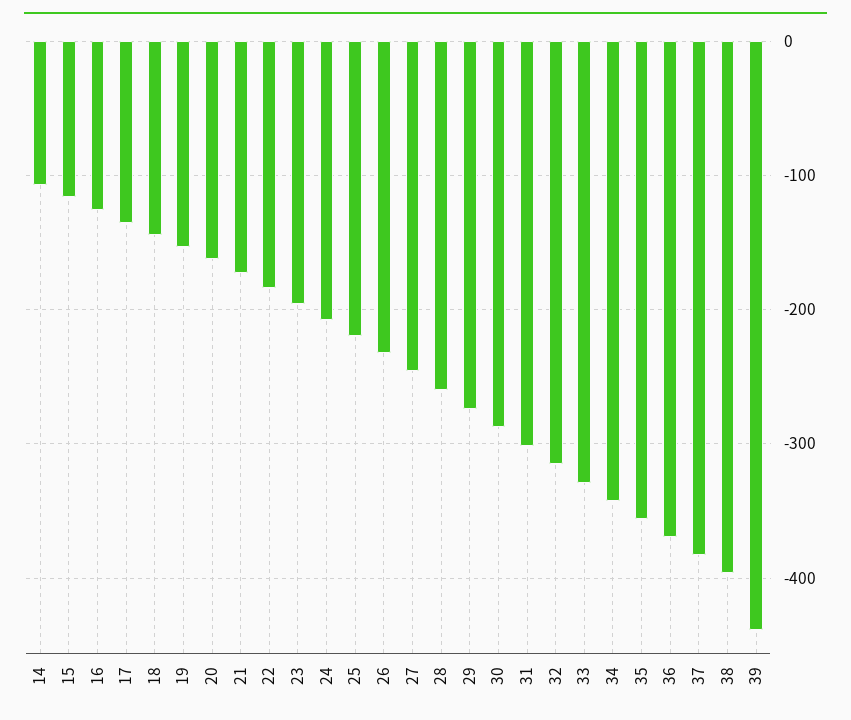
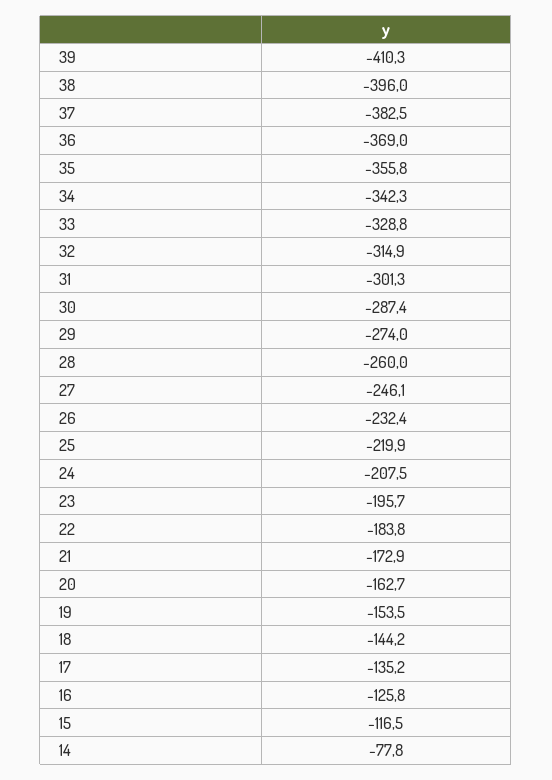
  {
-   "14": -110,
+   "14": -77.8,
    "15": -116.5,
    "16": -125.8,
    "17": -135.2,
    "18": -144.2,
    "19": -153.5,
    "20": -162.7,
    "21": -172.9,
    "22": -183.8,
    "23": -195.7,
    "24": -207.5,
    "25": -219.9,
    "26": -232.4,
    "27": -246.1,
    "28": -260,
    "29": -274,
    "30": -287.4,
    "31": -301.3,
    "32": -314.9,
    "33": -328.8,
    "34": -342.3,
    "35": -355.8,
    "36": -369,
    "37": -382.5,
    "38": -396,
-   "39": -440
+   "39": -410.3
  }

